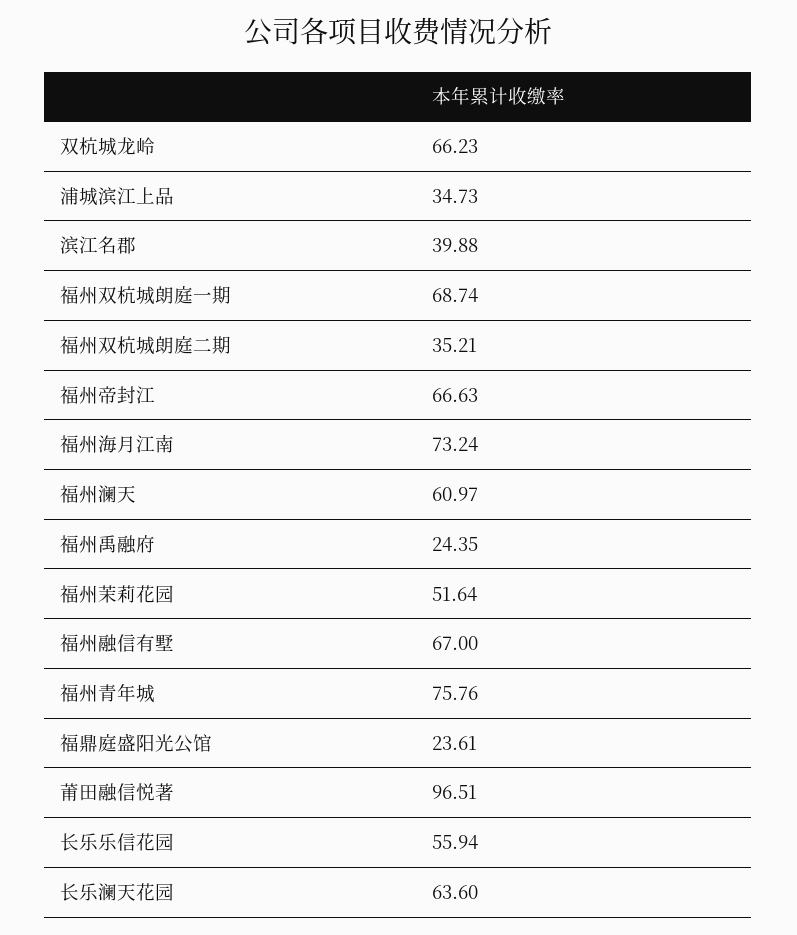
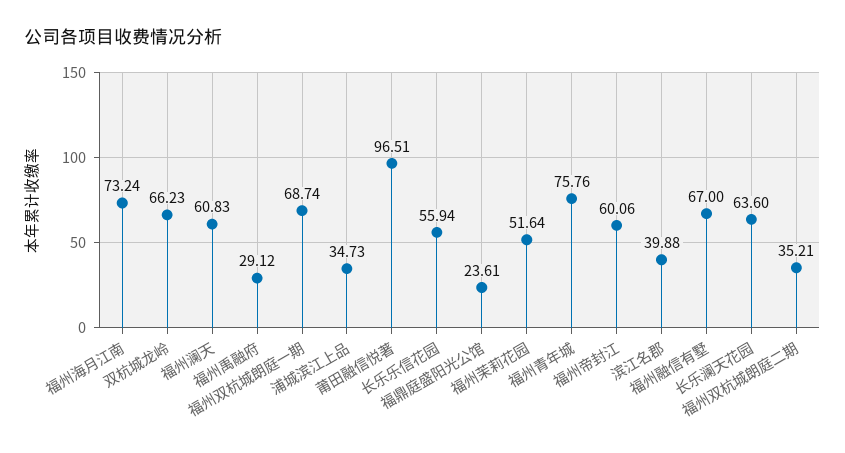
  {
    "双杭城龙岭": 66.23,
    "浦城滨江上品": 34.73,
    "滨江名郡": 39.88,
    "福州双杭城朗庭一期": 68.74,
    "福州双杭城朗庭二期": 35.21,
-   "福州帝封江": 66.63,
+   "福州帝封江": 60.06,
    "福州海月江南": 73.24,
-   "福州澜天": 60.97,
+   "福州澜天": 60.83,
-   "福州禹融府": 24.35,
+   "福州禹融府": 29.12,
    "福州茉莉花园": 51.64,
    "福州融信有墅": 67,
    "福州青年城": 75.76,
    "福鼎庭盛阳光公馆": 23.61,
    "莆田融信悦著": 96.51,
    "长乐乐信花园": 55.94,
    "长乐澜天花园": 63.6
  }

